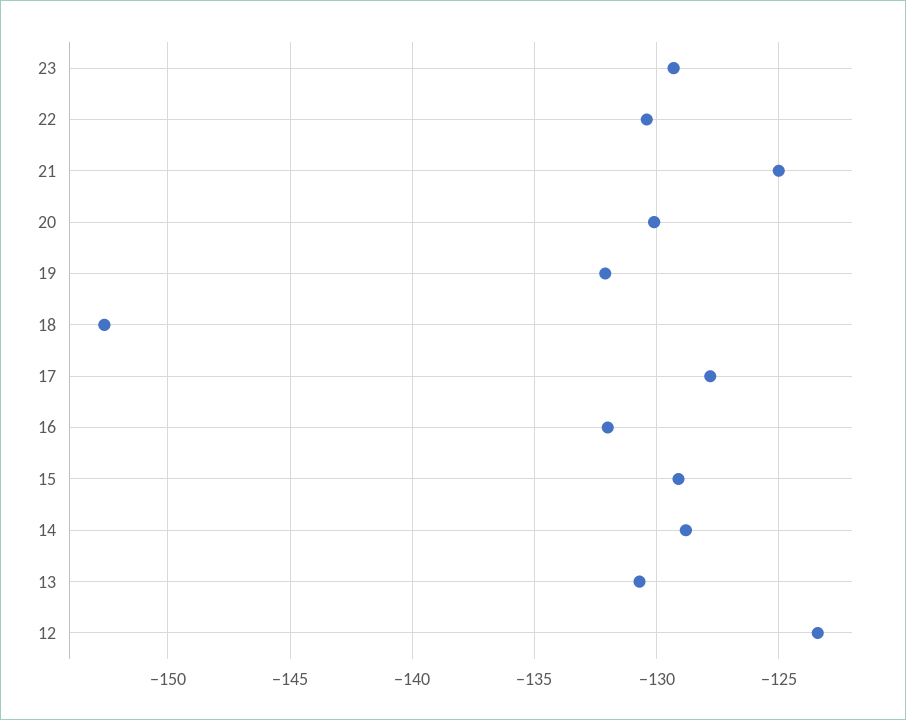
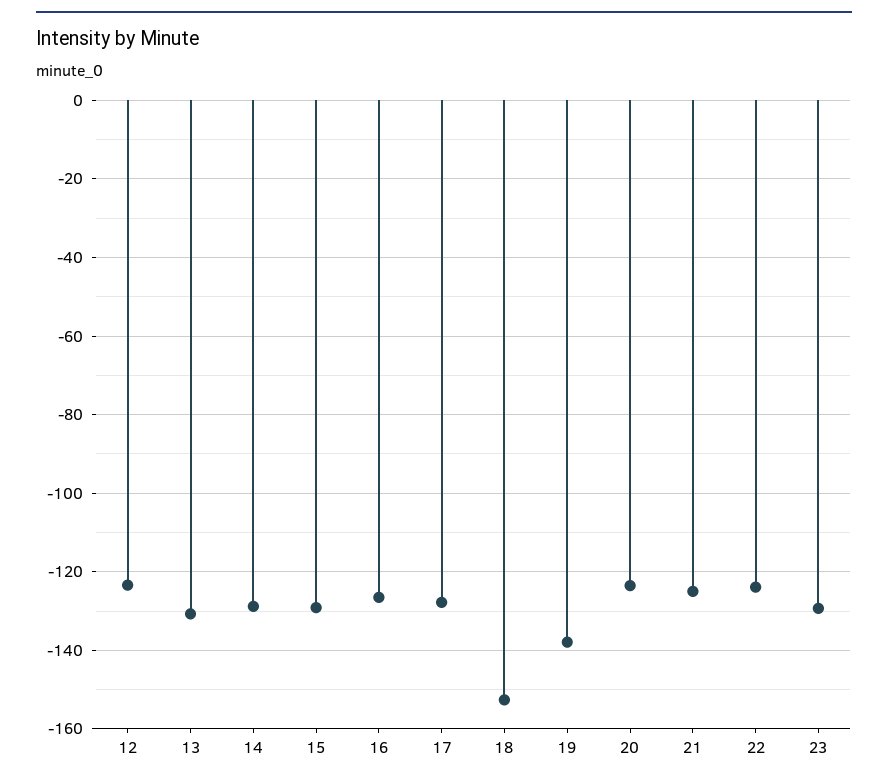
  {
    "23": -129.5,
-   "22": -130.5,
+   "22": -124,
    "21": -125,
-   "20": -130,
+   "20": -124,
-   "19": -132,
+   "19": -138,
    "18": -152.5,
    "17": -128,
-   "16": -132,
+   "16": -126,
    "15": -129,
    "14": -129,
    "13": -130.5,
    "12": -123.5
  }

